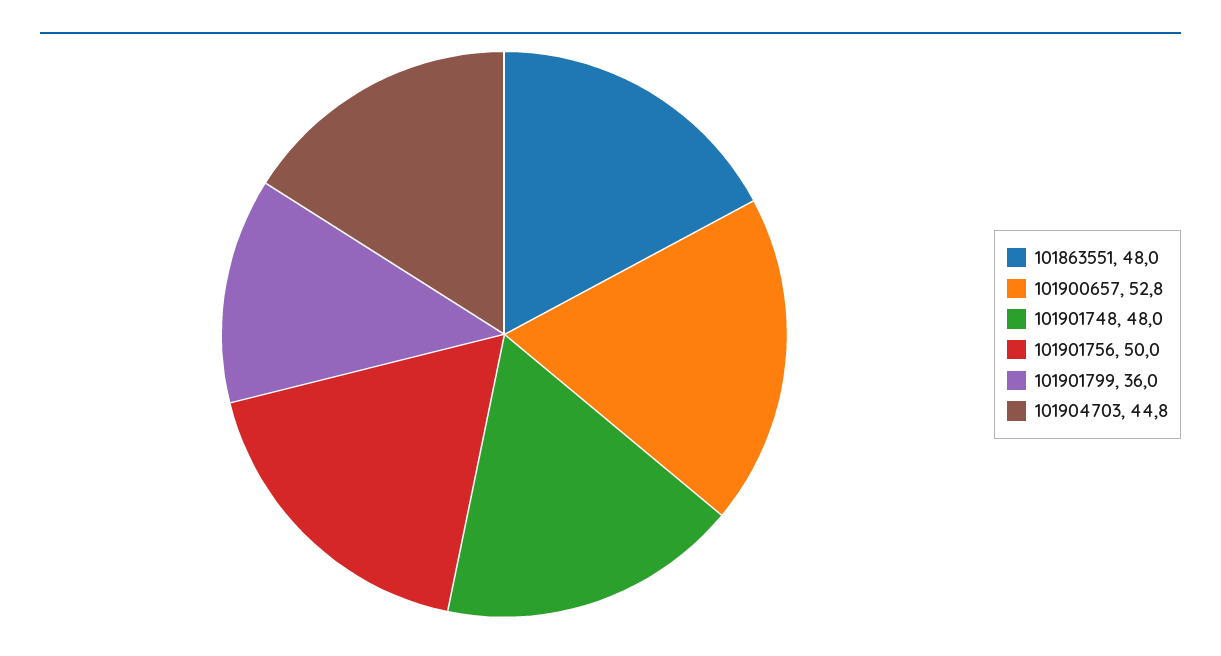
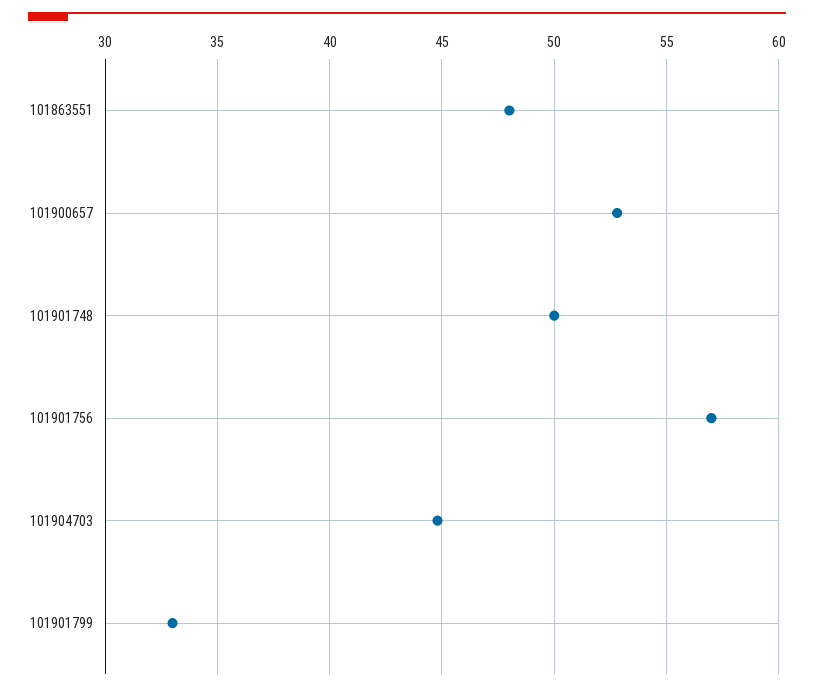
  {
    "101863551": 48,
    "101900657": 52.8,
-   "101901748": 48,
+   "101901748": 50,
-   "101901756": 50,
+   "101901756": 57,
-   "101901799": 36,
+   "101901799": 33,
    "101904703": 44.8
  }

